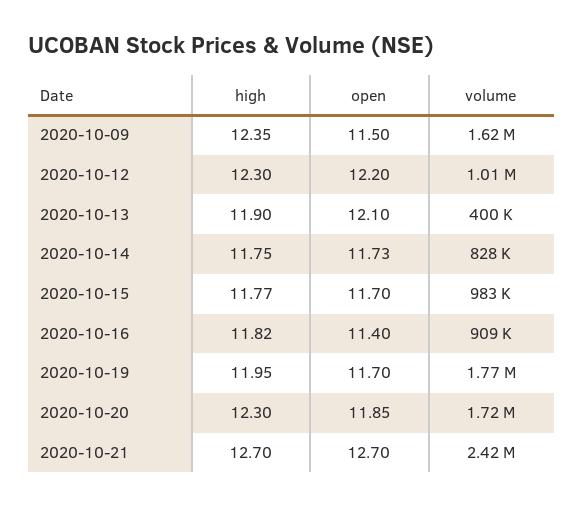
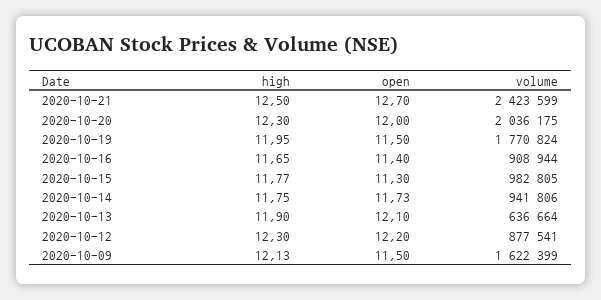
  {
    "high": {
-     "2020-10-09": 12.35,
+     "2020-10-09": 12.13,
      "2020-10-12": 12.3,
      "2020-10-13": 11.9,
      "2020-10-14": 11.75,
      "2020-10-15": 11.77,
-     "2020-10-16": 11.82,
+     "2020-10-16": 11.65,
      "2020-10-19": 11.95,
      "2020-10-20": 12.3,
-     "2020-10-21": 12.7
+     "2020-10-21": 12.5
    },
    "open": {
      "2020-10-09": 11.5,
      "2020-10-12": 12.2,
      "2020-10-13": 12.1,
      "2020-10-14": 11.73,
-     "2020-10-15": 11.7,
+     "2020-10-15": 11.3,
      "2020-10-16": 11.4,
-     "2020-10-19": 11.7,
+     "2020-10-19": 11.5,
-     "2020-10-20": 11.85,
+     "2020-10-20": 12,
      "2020-10-21": 12.7
    },
    "volume": {
      "2020-10-09": 1622399,
-     "2020-10-12": 1010000,
+     "2020-10-12": 877541,
-     "2020-10-13": 400000,
+     "2020-10-13": 636664,
-     "2020-10-14": 828000,
+     "2020-10-14": 941806,
      "2020-10-15": 982805,
      "2020-10-16": 908944,
      "2020-10-19": 1770824,
-     "2020-10-20": 1720000,
+     "2020-10-20": 2036175,
      "2020-10-21": 2423599
    }
  }

